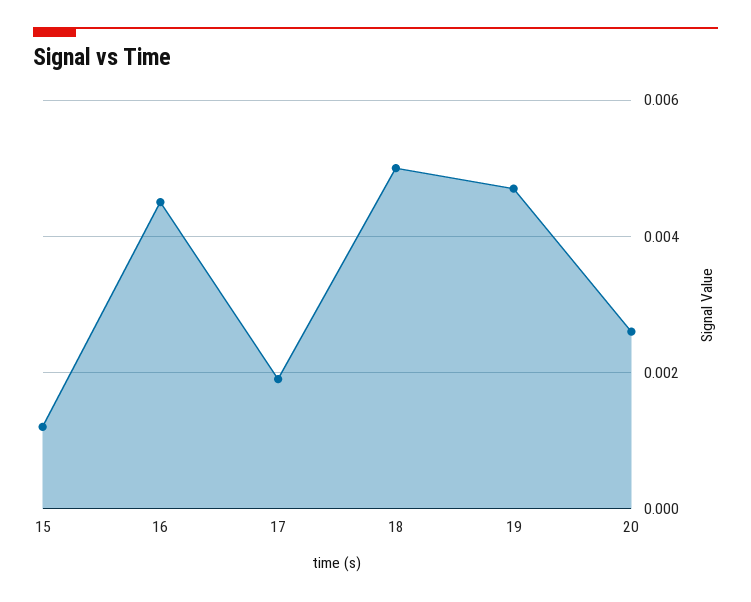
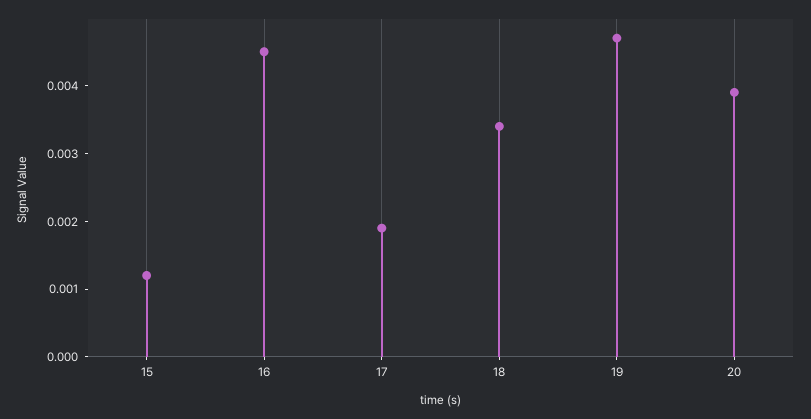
  {
    "15": 0.001,
    "16": 0.0045,
    "17": 0.002,
-   "18": 0.005,
+   "18": 0.0035,
    "19": 0.0045,
-   "20": 0.0025
+   "20": 0.004
  }

